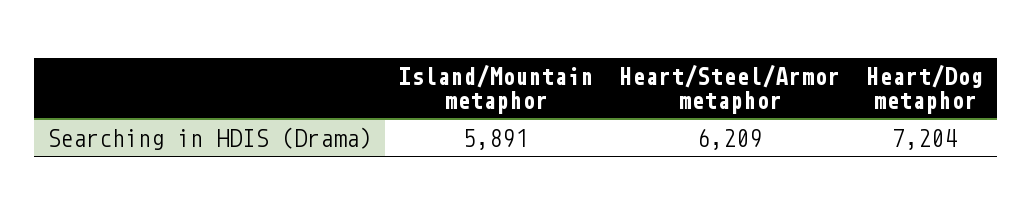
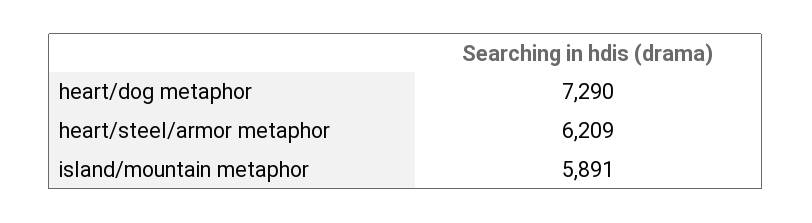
  {
    "Island/Mountain metaphor": 5891,
    "Heart/Steel/Armor metaphor": 6209,
-   "Heart/Dog metaphor": 7204
+   "Heart/Dog metaphor": 7290
  }

